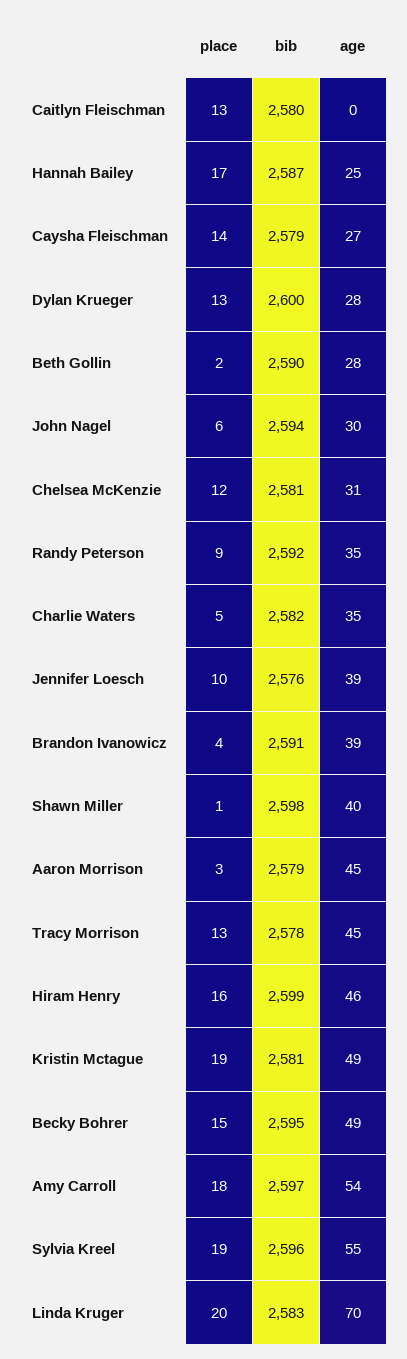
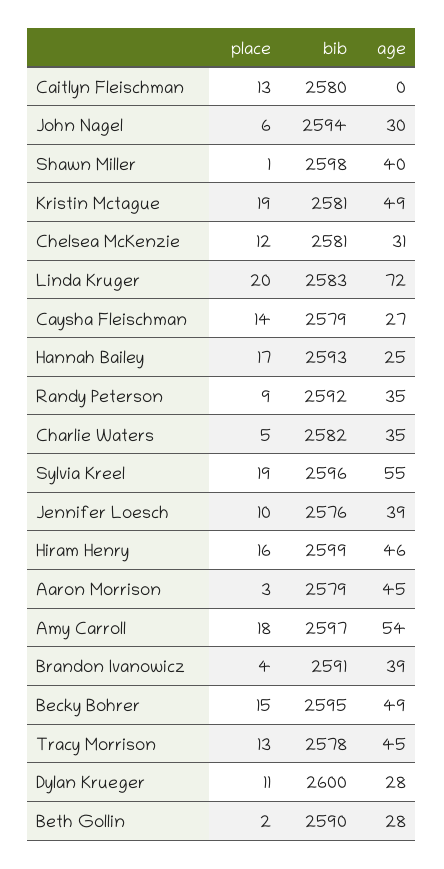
  {
    "place": {
      "Caitlyn Fleischman": 13,
      "Hannah Bailey": 17,
      "Caysha Fleischman": 14,
-     "Dylan Krueger": 13,
+     "Dylan Krueger": 11,
      "Beth Gollin": 2,
      "John Nagel": 6,
      "Chelsea McKenzie": 12,
      "Randy Peterson": 9,
      "Charlie Waters": 5,
      "Jennifer Loesch": 10,
      "Brandon Ivanowicz": 4,
      "Shawn Miller": 1,
      "Aaron Morrison": 3,
      "Tracy Morrison": 13,
      "Hiram Henry": 16,
      "Kristin Mctague": 19,
      "Becky Bohrer": 15,
      "Amy Carroll": 18,
      "Sylvia Kreel": 19,
      "Linda Kruger": 20
    },
    "bib": {
      "Caitlyn Fleischman": 2580,
-     "Hannah Bailey": 2587,
+     "Hannah Bailey": 2593,
      "Caysha Fleischman": 2579,
      "Dylan Krueger": 2600,
      "Beth Gollin": 2590,
      "John Nagel": 2594,
      "Chelsea McKenzie": 2581,
      "Randy Peterson": 2592,
      "Charlie Waters": 2582,
      "Jennifer Loesch": 2576,
      "Brandon Ivanowicz": 2591,
      "Shawn Miller": 2598,
      "Aaron Morrison": 2579,
      "Tracy Morrison": 2578,
      "Hiram Henry": 2599,
      "Kristin Mctague": 2581,
      "Becky Bohrer": 2595,
      "Amy Carroll": 2597,
      "Sylvia Kreel": 2596,
      "Linda Kruger": 2583
    },
    "age": {
      "Caitlyn Fleischman": 0,
      "Hannah Bailey": 25,
      "Caysha Fleischman": 27,
      "Dylan Krueger": 28,
      "Beth Gollin": 28,
      "John Nagel": 30,
      "Chelsea McKenzie": 31,
      "Randy Peterson": 35,
      "Charlie Waters": 35,
      "Jennifer Loesch": 39,
      "Brandon Ivanowicz": 39,
      "Shawn Miller": 40,
      "Aaron Morrison": 45,
      "Tracy Morrison": 45,
      "Hiram Henry": 46,
      "Kristin Mctague": 49,
      "Becky Bohrer": 49,
      "Amy Carroll": 54,
      "Sylvia Kreel": 55,
-     "Linda Kruger": 70
+     "Linda Kruger": 72
    }
  }

